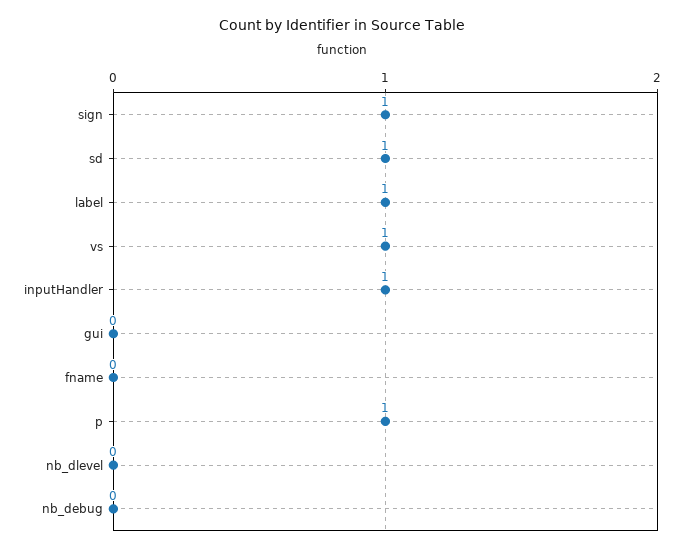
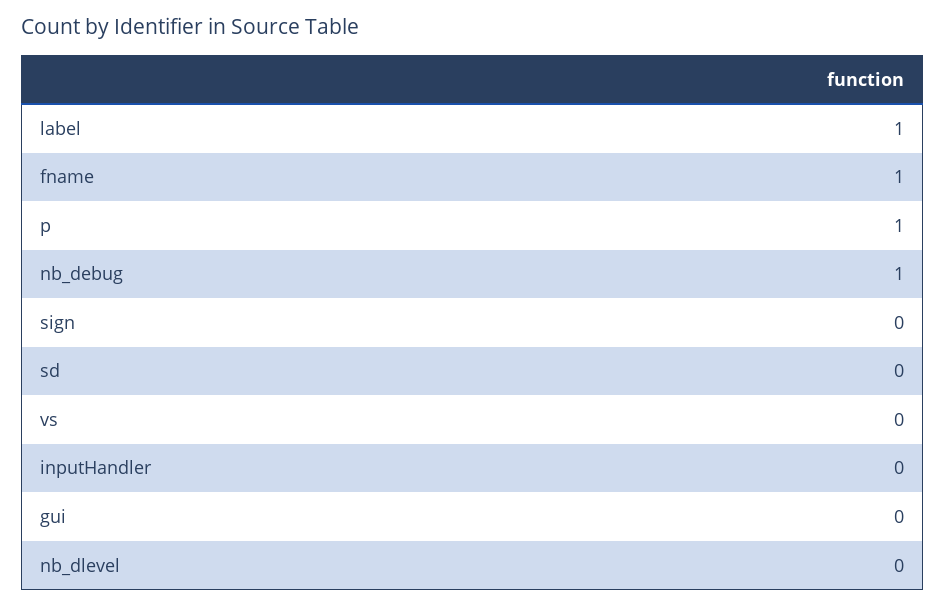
  {
-   "sign": 1,
+   "sign": 0,
-   "sd": 1,
+   "sd": 0,
    "label": 1,
-   "vs": 1,
+   "vs": 0,
-   "inputHandler": 1,
+   "inputHandler": 0,
    "gui": 0,
-   "fname": 0,
+   "fname": 1,
    "p": 1,
    "nb_dlevel": 0,
-   "nb_debug": 0
+   "nb_debug": 1
  }

